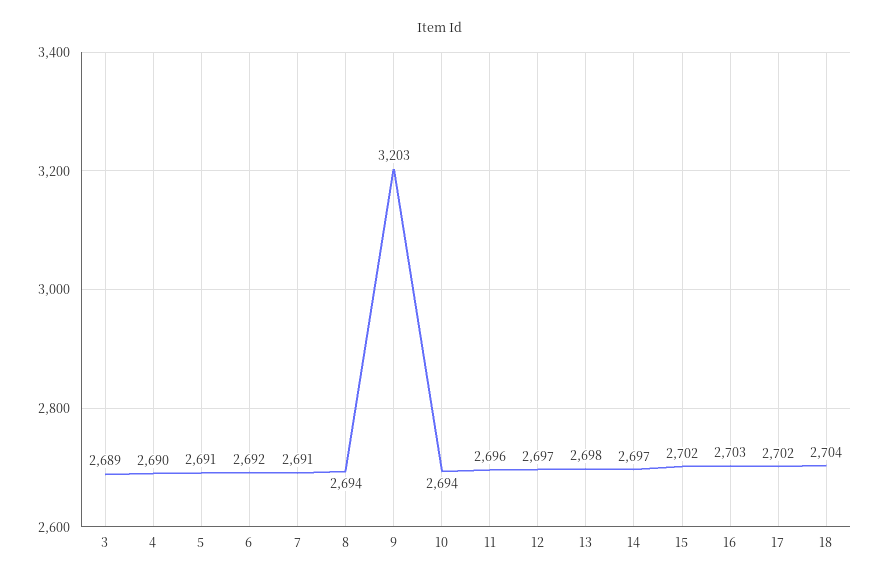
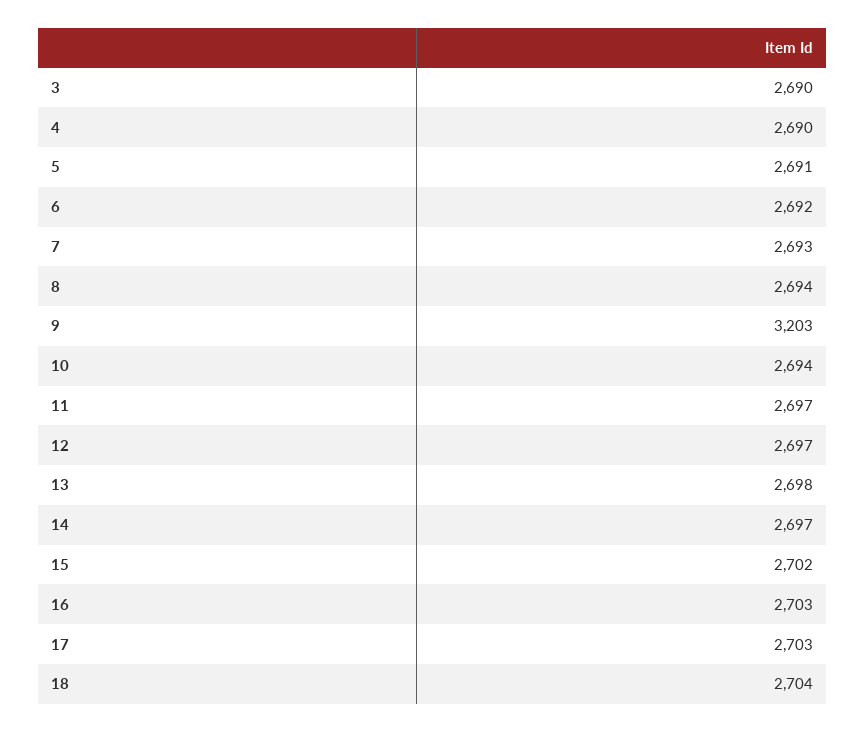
  {
-   "3": 2689,
+   "3": 2690,
    "4": 2690,
    "5": 2691,
    "6": 2692,
-   "7": 2691,
+   "7": 2693,
    "8": 2694,
    "9": 3203,
    "10": 2694,
-   "11": 2696,
+   "11": 2697,
    "12": 2697,
    "13": 2698,
    "14": 2697,
    "15": 2702,
    "16": 2703,
-   "17": 2702,
+   "17": 2703,
    "18": 2704
  }

